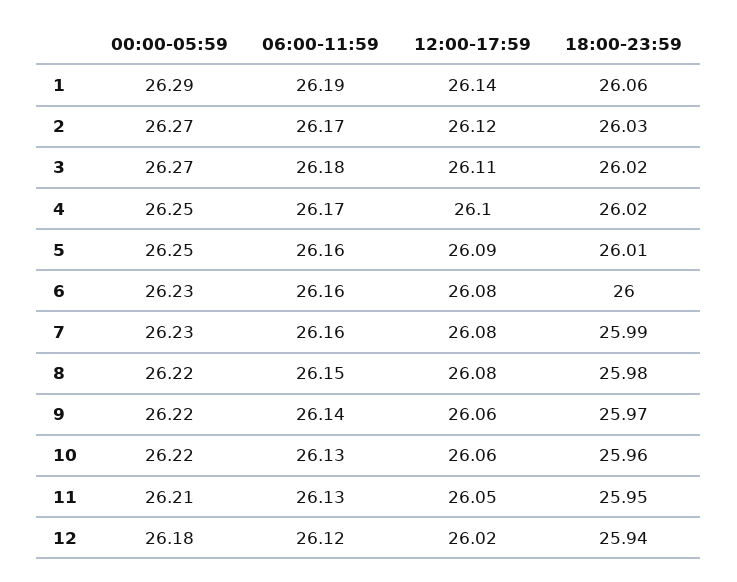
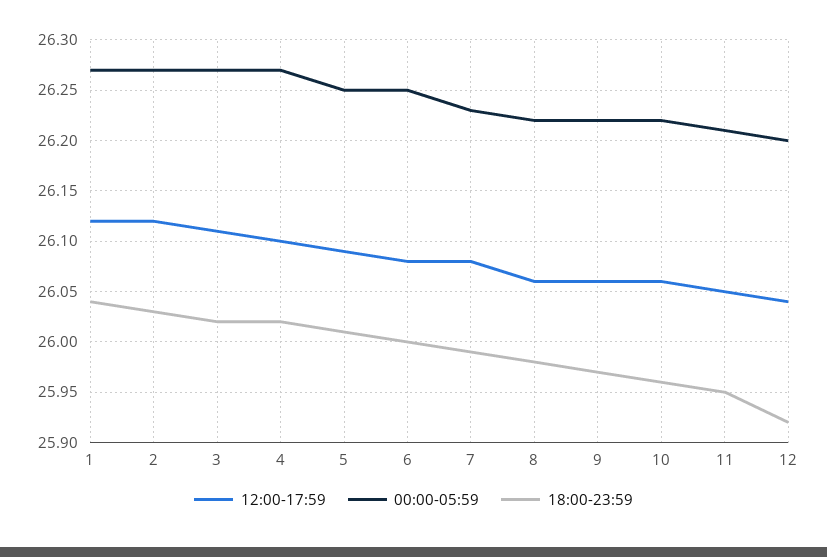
  {
    "00:00-05:59": {
-     "1": 26.29,
+     "1": 26.27,
      "2": 26.27,
      "3": 26.27,
-     "4": 26.25,
+     "4": 26.27,
      "5": 26.25,
-     "6": 26.23,
+     "6": 26.25,
      "7": 26.23,
      "8": 26.22,
      "9": 26.22,
      "10": 26.22,
      "11": 26.21,
-     "12": 26.18
+     "12": 26.2
    },
-   "06:00-11:59": {
-     "1": 26.19,
-     "2": 26.17,
-     "3": 26.18,
-     "4": 26.17,
-     "5": 26.16,
-     "6": 26.16,
-     "7": 26.16,
-     "8": 26.15,
-     "9": 26.14,
-     "10": 26.13,
-     "11": 26.13,
-     "12": 26.12
-   },
    "12:00-17:59": {
-     "1": 26.14,
+     "1": 26.12,
      "2": 26.12,
      "3": 26.11,
      "4": 26.1,
      "5": 26.09,
      "6": 26.08,
      "7": 26.08,
-     "8": 26.08,
+     "8": 26.06,
      "9": 26.06,
      "10": 26.06,
      "11": 26.05,
-     "12": 26.02
+     "12": 26.04
    },
    "18:00-23:59": {
-     "1": 26.06,
+     "1": 26.04,
      "2": 26.03,
      "3": 26.02,
      "4": 26.02,
      "5": 26.01,
      "6": 26,
      "7": 25.99,
      "8": 25.98,
      "9": 25.97,
      "10": 25.96,
      "11": 25.95,
-     "12": 25.94
+     "12": 25.92
    }
  }

